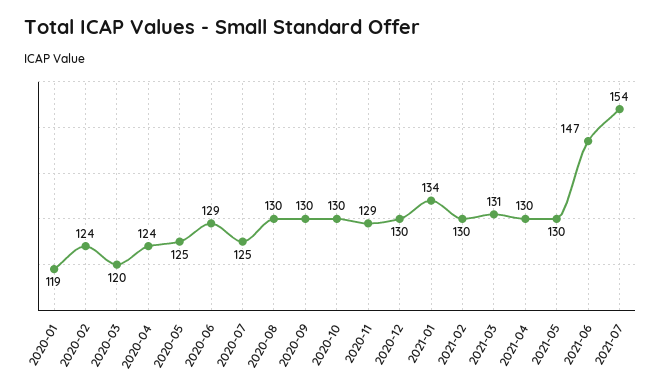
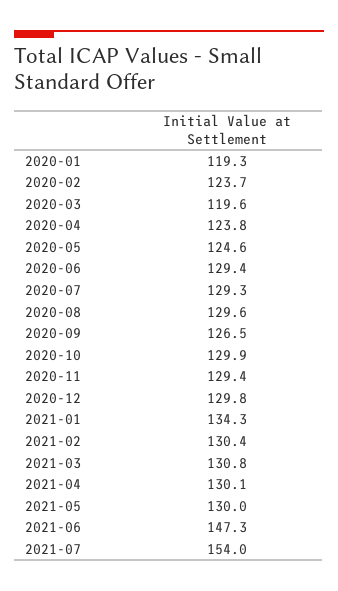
  {
    "2020-01": 119.3,
    "2020-02": 123.7,
    "2020-03": 119.6,
    "2020-04": 123.8,
    "2020-05": 124.6,
    "2020-06": 129.4,
-   "2020-07": 125,
+   "2020-07": 129.3,
    "2020-08": 129.6,
-   "2020-09": 130,
+   "2020-09": 126.5,
    "2020-10": 129.9,
    "2020-11": 129.4,
    "2020-12": 129.8,
    "2021-01": 134.3,
    "2021-02": 130.4,
    "2021-03": 130.8,
    "2021-04": 130.1,
    "2021-05": 130,
    "2021-06": 147.3,
    "2021-07": 154
  }

